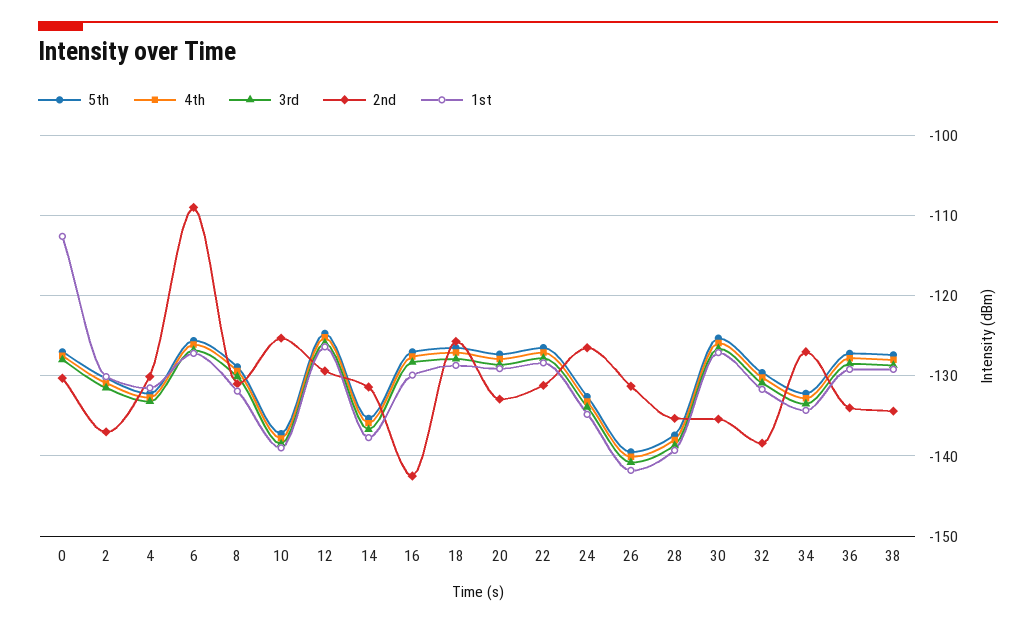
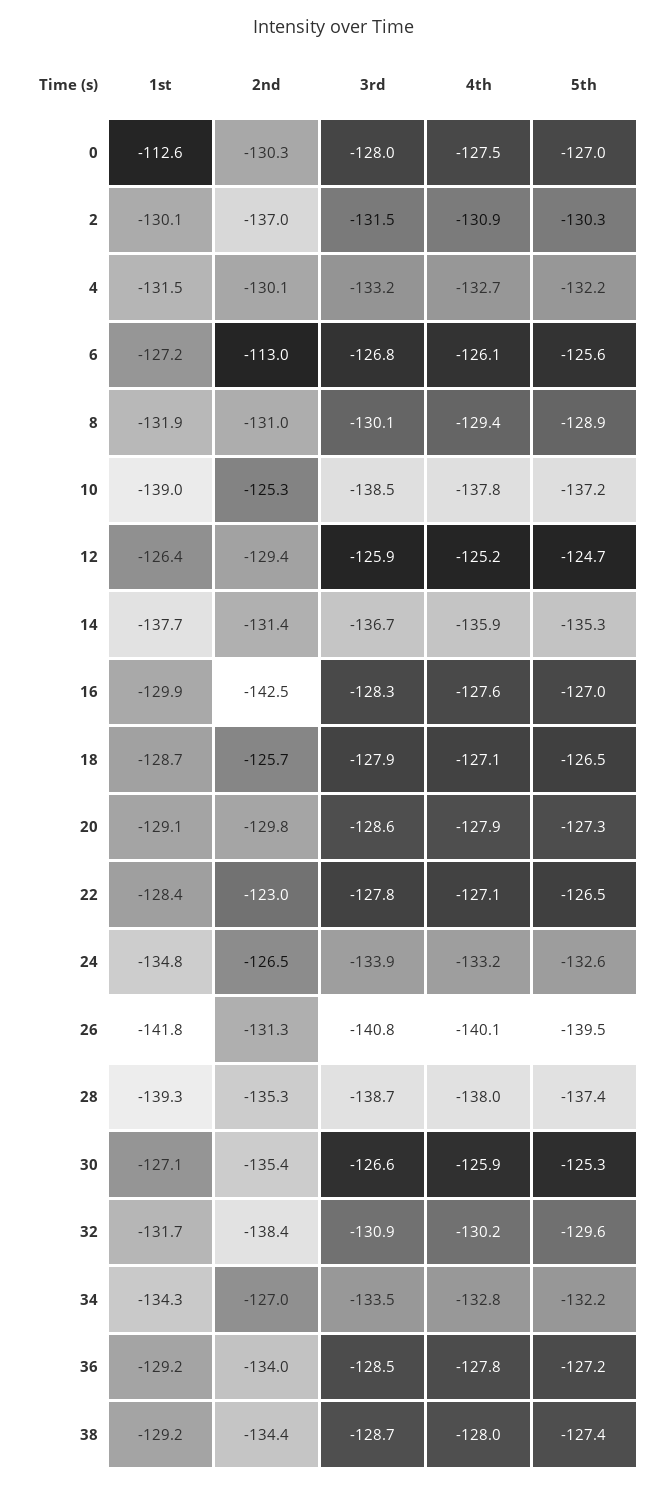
  {
    "5th": {
      "0": -127,
      "2": -130.3,
      "4": -132.2,
      "6": -125.6,
      "8": -128.9,
      "10": -137.2,
      "12": -124.7,
      "14": -135.3,
      "16": -127,
      "18": -126.5,
      "20": -127.3,
      "22": -126.5,
      "24": -132.6,
      "26": -139.5,
      "28": -137.4,
      "30": -125.3,
      "32": -129.6,
      "34": -132.2,
      "36": -127.2,
      "38": -127.4
    },
    "4th": {
      "0": -127.5,
      "2": -130.9,
      "4": -132.7,
      "6": -126.1,
      "8": -129.4,
      "10": -137.8,
      "12": -125.2,
      "14": -135.9,
      "16": -127.6,
      "18": -127.1,
      "20": -127.9,
      "22": -127.1,
      "24": -133.2,
      "26": -140.1,
      "28": -138,
      "30": -125.9,
      "32": -130.2,
      "34": -132.8,
      "36": -127.8,
      "38": -128
    },
    "3rd": {
      "0": -128,
      "2": -131.5,
      "4": -133.2,
      "6": -126.8,
      "8": -130.1,
      "10": -138.5,
      "12": -125.9,
      "14": -136.7,
      "16": -128.3,
      "18": -127.9,
      "20": -128.6,
      "22": -127.8,
      "24": -133.9,
      "26": -140.8,
      "28": -138.7,
      "30": -126.6,
      "32": -130.9,
      "34": -133.5,
      "36": -128.5,
      "38": -128.7
    },
    "2nd": {
      "0": -130.3,
      "2": -137,
      "4": -130.1,
-     "6": -109,
+     "6": -113,
      "8": -131,
      "10": -125.3,
      "12": -129.4,
      "14": -131.4,
      "16": -142.5,
      "18": -125.7,
-     "20": -133,
+     "20": -129.8,
-     "22": -131,
+     "22": -123,
      "24": -126.5,
      "26": -131.3,
      "28": -135.3,
      "30": -135.4,
      "32": -138.4,
      "34": -127,
      "36": -134,
      "38": -134.4
    },
    "1st": {
      "0": -112.6,
      "2": -130.1,
      "4": -131.5,
      "6": -127.2,
      "8": -131.9,
      "10": -139,
      "12": -126.4,
      "14": -137.7,
      "16": -129.9,
      "18": -128.7,
      "20": -129.1,
      "22": -128.4,
      "24": -134.8,
      "26": -141.8,
      "28": -139.3,
      "30": -127.1,
      "32": -131.7,
      "34": -134.3,
      "36": -129.2,
      "38": -129.2
    }
  }

